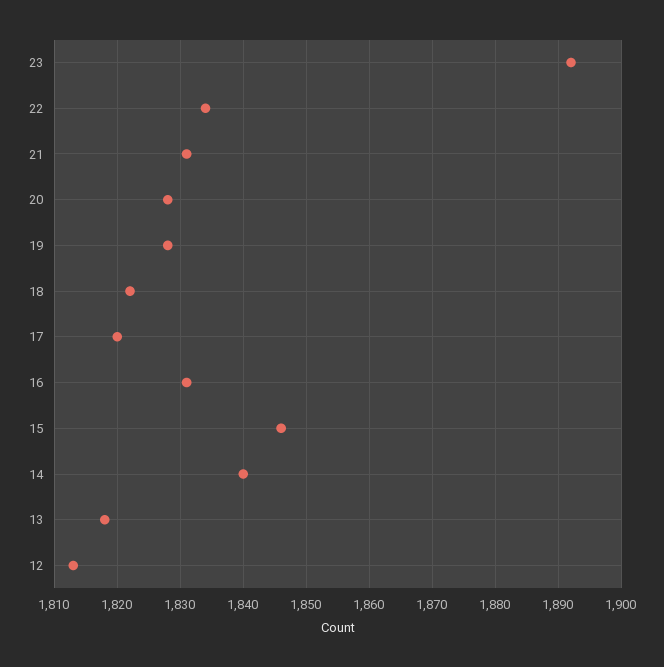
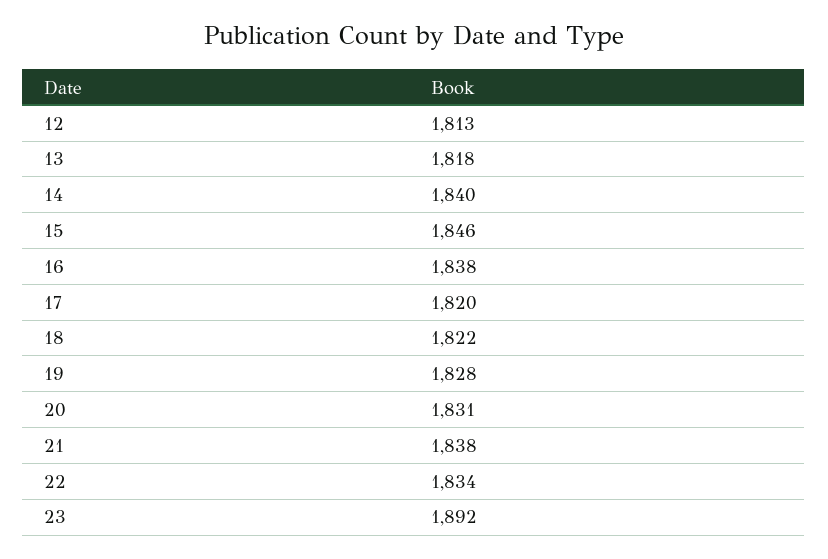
  {
    "23": 1892,
    "22": 1834,
-   "21": 1831,
+   "21": 1838,
-   "20": 1828,
+   "20": 1831,
    "19": 1828,
    "18": 1822,
    "17": 1820,
-   "16": 1831,
+   "16": 1838,
    "15": 1846,
    "14": 1840,
    "13": 1818,
    "12": 1813
  }

